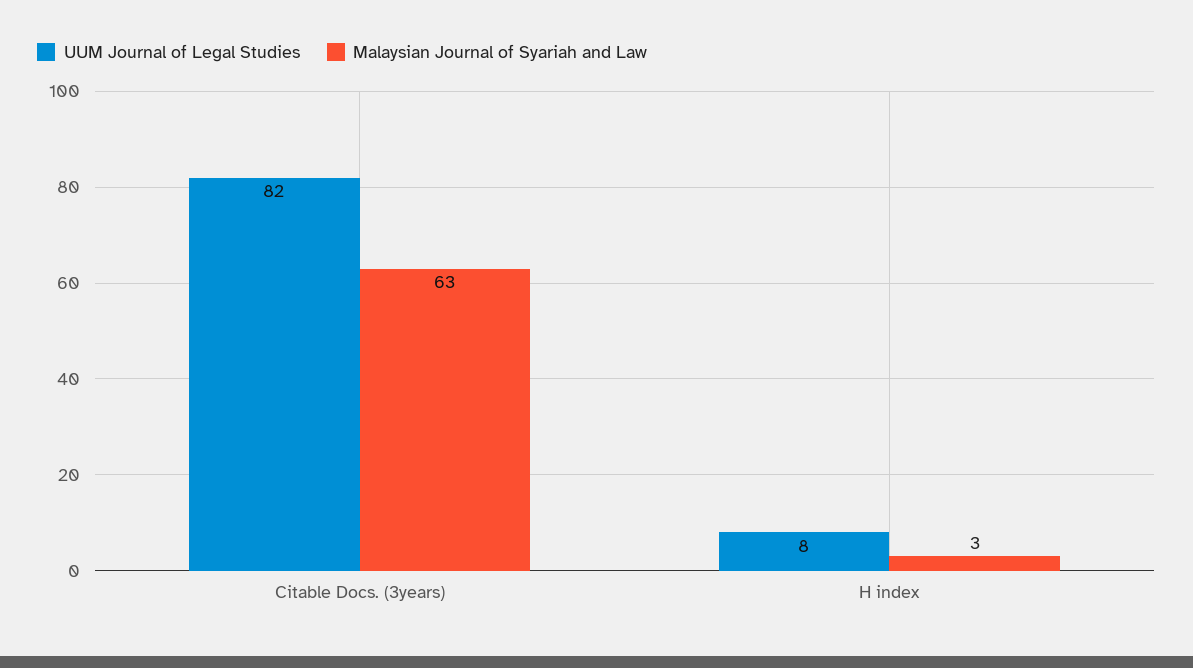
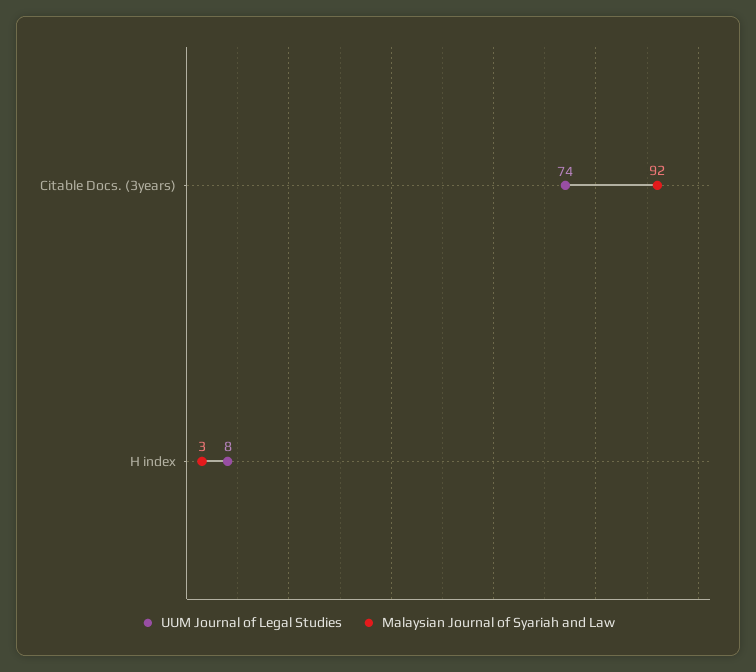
  {
    "UUM Journal of Legal Studies": {
-     "Citable Docs. (3years)": 82,
+     "Citable Docs. (3years)": 74,
      "H index": 8
    },
    "Malaysian Journal of Syariah and Law": {
-     "Citable Docs. (3years)": 63,
+     "Citable Docs. (3years)": 92,
      "H index": 3
    }
  }

